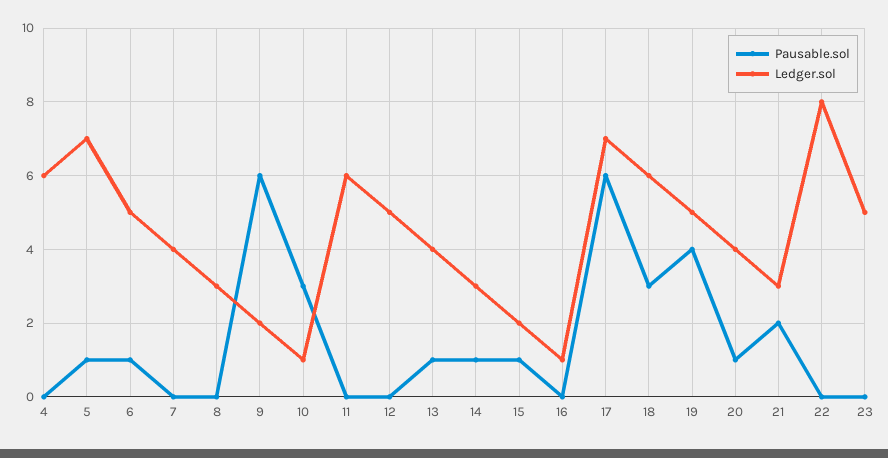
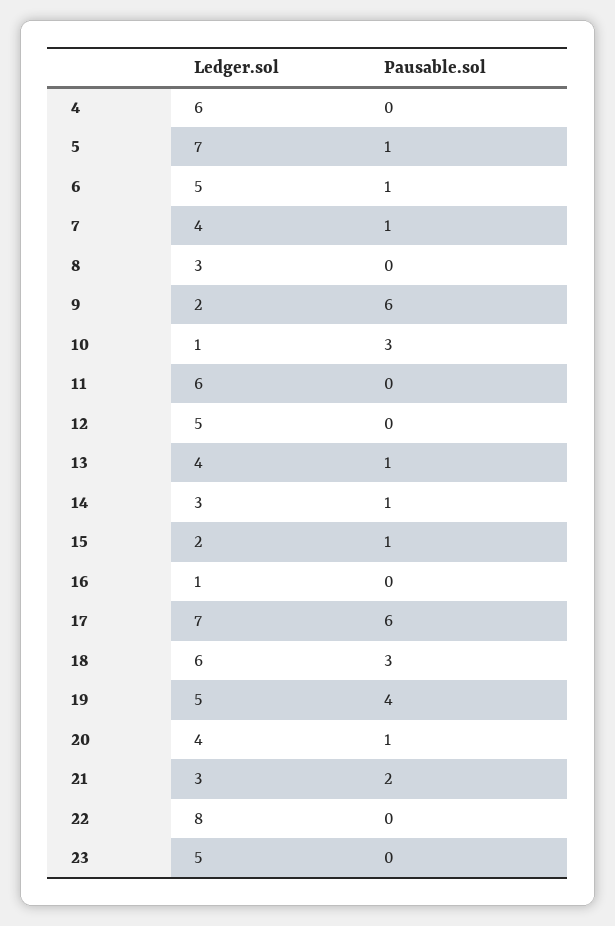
  {
    "Pausable.sol": {
      "4": 0,
      "5": 1,
      "6": 1,
-     "7": 0,
+     "7": 1,
      "8": 0,
      "9": 6,
      "10": 3,
      "11": 0,
      "12": 0,
      "13": 1,
      "14": 1,
      "15": 1,
      "16": 0,
      "17": 6,
      "18": 3,
      "19": 4,
      "20": 1,
      "21": 2,
      "22": 0,
      "23": 0
    },
    "Ledger.sol": {
      "4": 6,
      "5": 7,
      "6": 5,
      "7": 4,
      "8": 3,
      "9": 2,
      "10": 1,
      "11": 6,
      "12": 5,
      "13": 4,
      "14": 3,
      "15": 2,
      "16": 1,
      "17": 7,
      "18": 6,
      "19": 5,
      "20": 4,
      "21": 3,
      "22": 8,
      "23": 5
    }
  }

